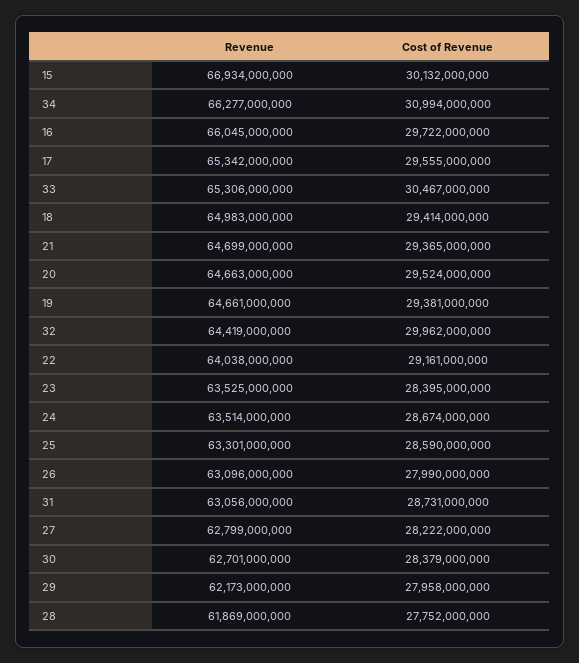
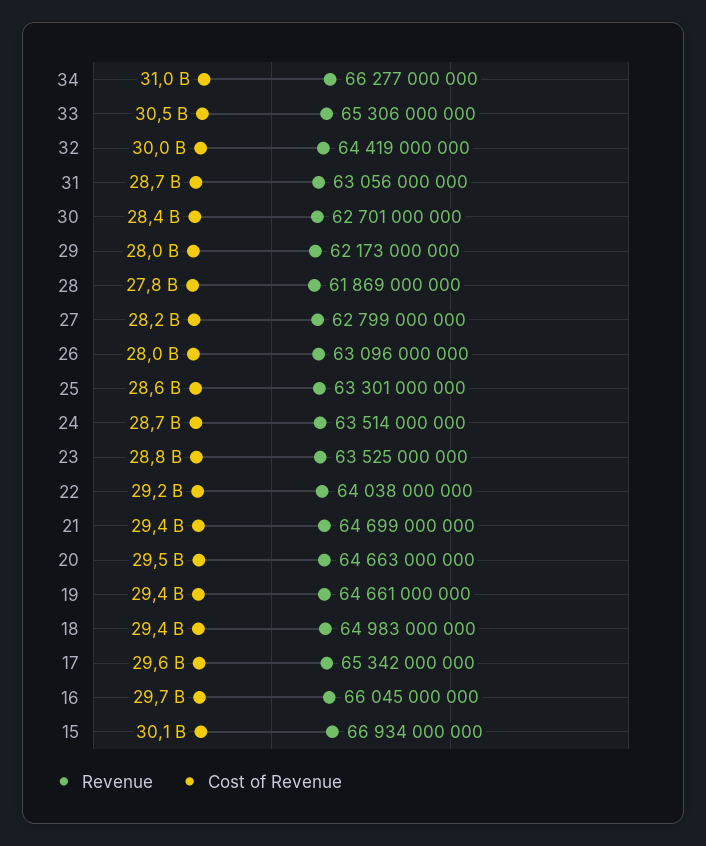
  {
    "Revenue": {
      "15": 66934000000,
      "34": 66277000000,
      "16": 66045000000,
      "17": 65342000000,
      "33": 65306000000,
      "18": 64983000000,
      "21": 64699000000,
      "20": 64663000000,
      "19": 64661000000,
      "32": 64419000000,
      "22": 64038000000,
      "23": 63525000000,
      "24": 63514000000,
      "25": 63301000000,
      "26": 63096000000,
      "31": 63056000000,
      "27": 62799000000,
      "30": 62701000000,
      "29": 62173000000,
      "28": 61869000000
    },
    "Cost of Revenue": {
      "15": 30132000000,
      "34": 30994000000,
      "16": 29722000000,
      "17": 29555000000,
      "33": 30467000000,
      "18": 29414000000,
      "21": 29365000000,
      "20": 29524000000,
      "19": 29381000000,
      "32": 29962000000,
      "22": 29161000000,
-     "23": 28395000000,
+     "23": 28800000000,
      "24": 28674000000,
      "25": 28590000000,
      "26": 27990000000,
      "31": 28731000000,
      "27": 28222000000,
      "30": 28379000000,
      "29": 27958000000,
      "28": 27752000000
    }
  }

